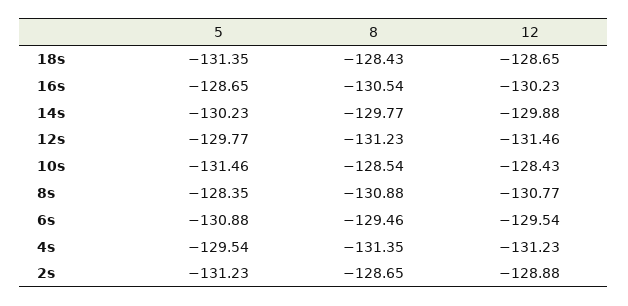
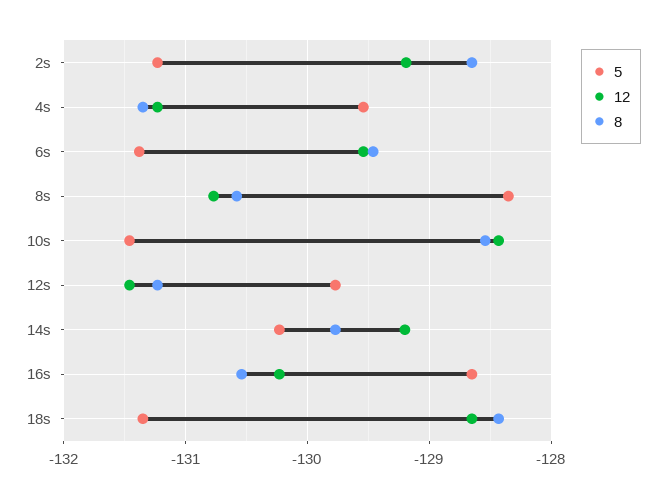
  {
    "5": {
      "18s": -131.35,
      "16s": -128.65,
      "14s": -130.23,
      "12s": -129.77,
      "10s": -131.46,
      "8s": -128.35,
-     "6s": -130.88,
+     "6s": -131.4,
      "4s": -129.54,
      "2s": -131.23
    },
    "8": {
      "18s": -128.43,
      "16s": -130.54,
      "14s": -129.77,
      "12s": -131.23,
      "10s": -128.54,
-     "8s": -130.88,
+     "8s": -130.6,
      "6s": -129.46,
      "4s": -131.35,
      "2s": -128.65
    },
    "12": {
      "18s": -128.65,
      "16s": -130.23,
-     "14s": -129.88,
+     "14s": -129.2,
      "12s": -131.46,
      "10s": -128.43,
      "8s": -130.77,
      "6s": -129.54,
      "4s": -131.23,
-     "2s": -128.88
+     "2s": -129.2
    }
  }

